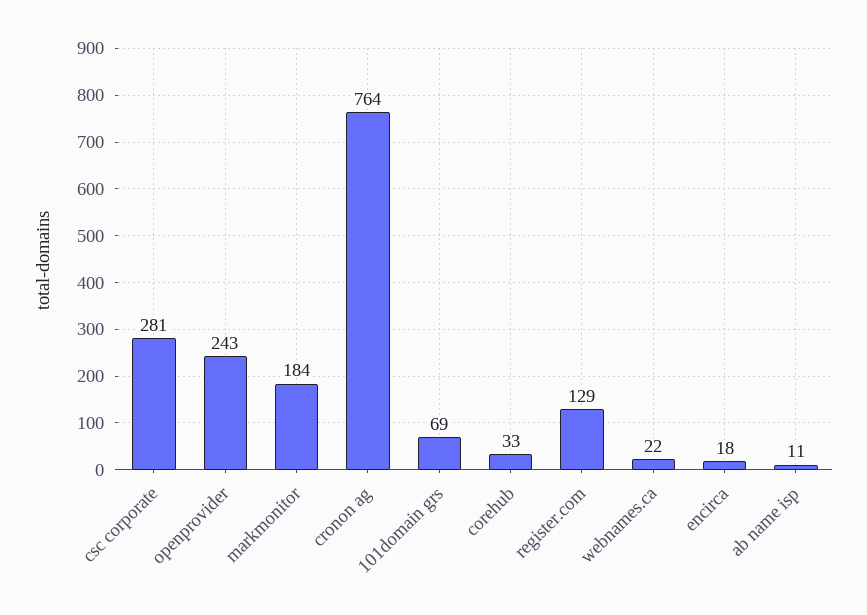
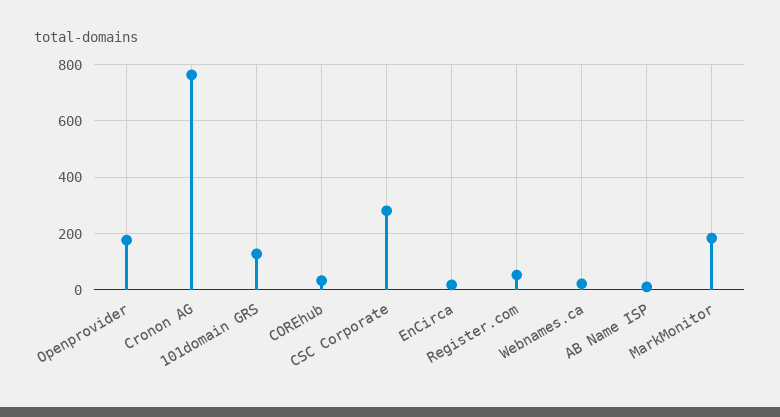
  {
    "csc corporate": 281,
-   "openprovider": 243,
+   "openprovider": 175,
    "markmonitor": 184,
    "cronon ag": 764,
-   "101domain grs": 69,
+   "101domain grs": 125,
    "corehub": 33,
-   "register.com": 129,
+   "register.com": 50,
    "webnames.ca": 22,
    "encirca": 18,
    "ab name isp": 11
  }

